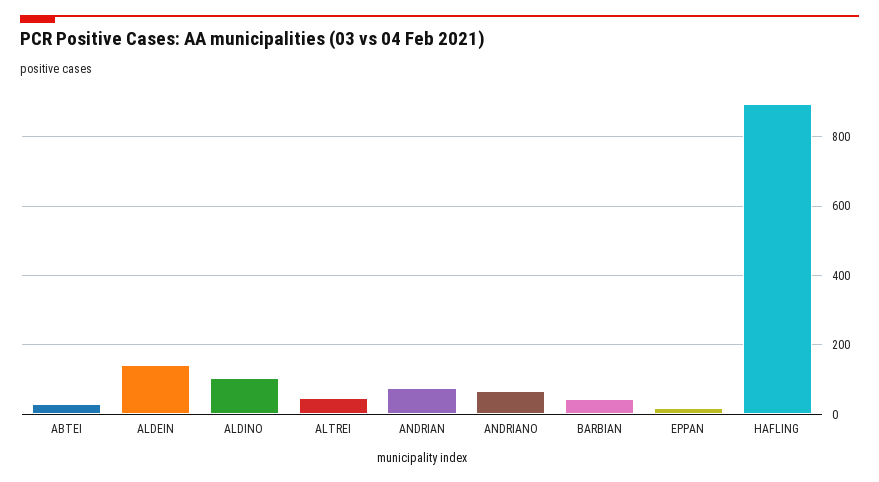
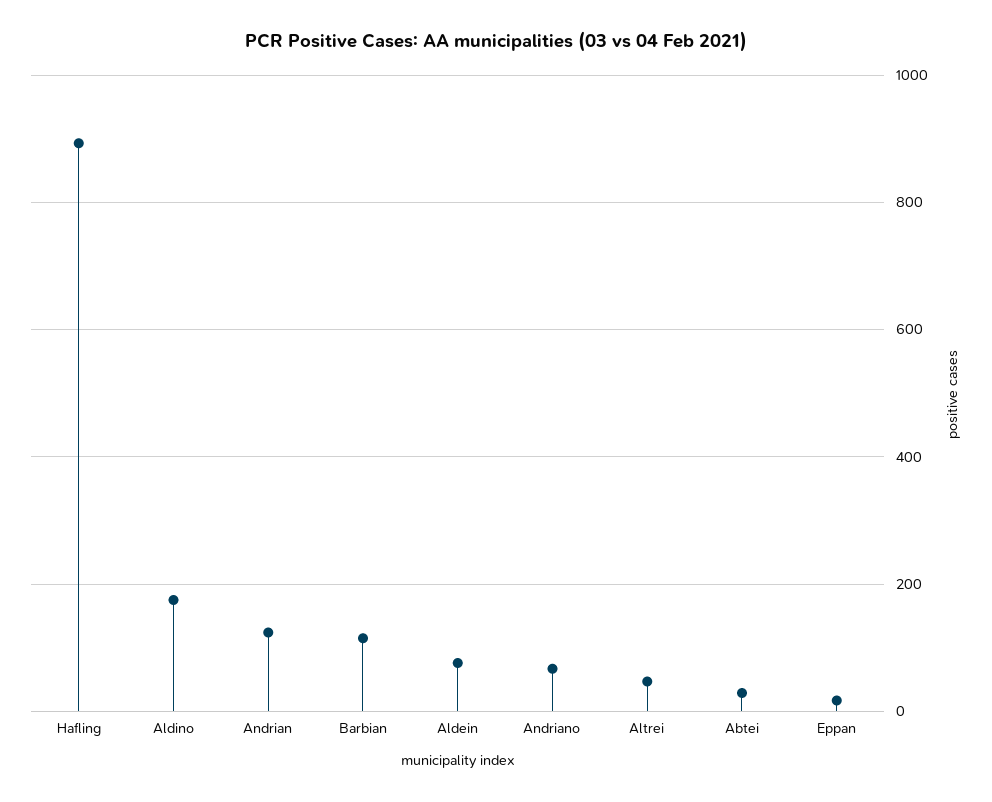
  {
    "ABTEI": 20,
-   "ALDEIN": 140,
+   "ALDEIN": 80,
-   "ALDINO": 100,
+   "ALDINO": 180,
    "ALTREI": 40,
-   "ANDRIAN": 80,
+   "ANDRIAN": 120,
    "ANDRIANO": 60,
-   "BARBIAN": 40,
+   "BARBIAN": 120,
    "EPPAN": 20,
    "HAFLING": 900
  }

